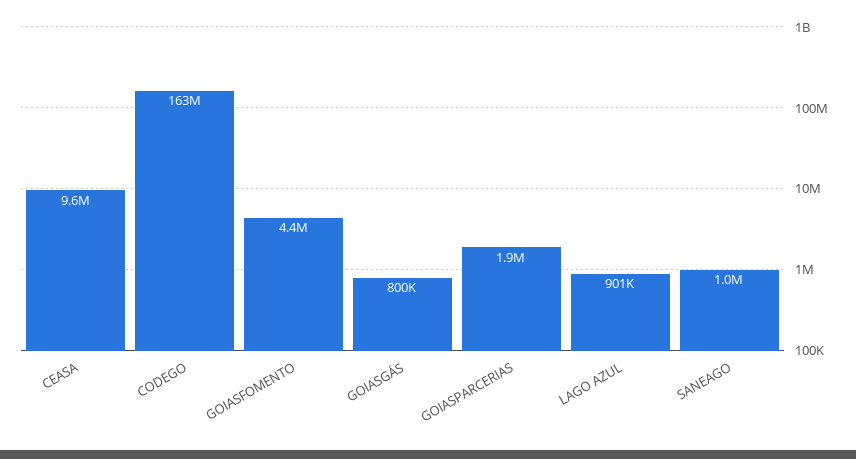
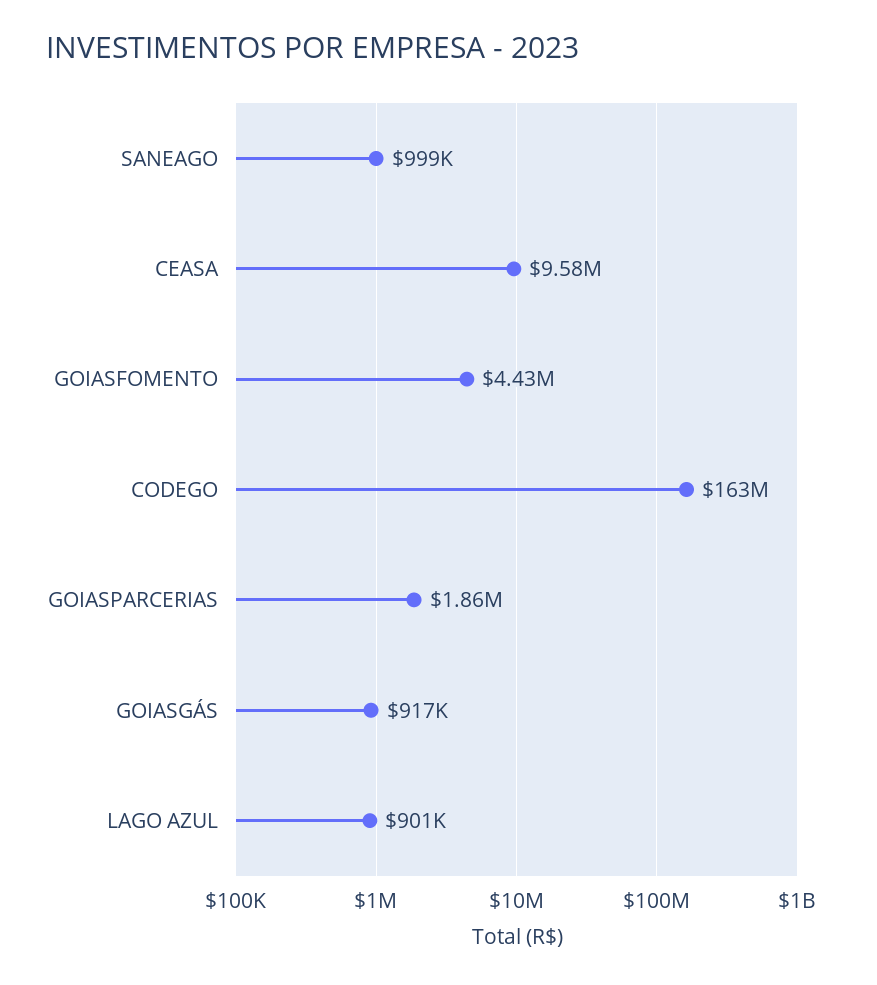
  {
    "CEASA": 9580000,
    "CODEGO": 163000000,
    "GOIASFOMENTO": 4430000,
-   "GOIASGÁS": 800000,
+   "GOIASGÁS": 917000,
    "GOIASPARCERIAS": 1860000,
    "LAGO AZUL": 901000,
    "SANEAGO": 999000
  }

